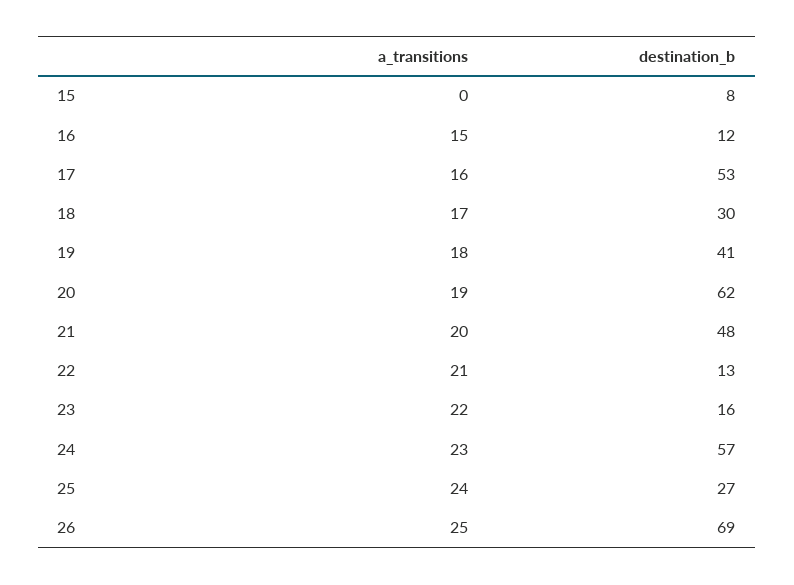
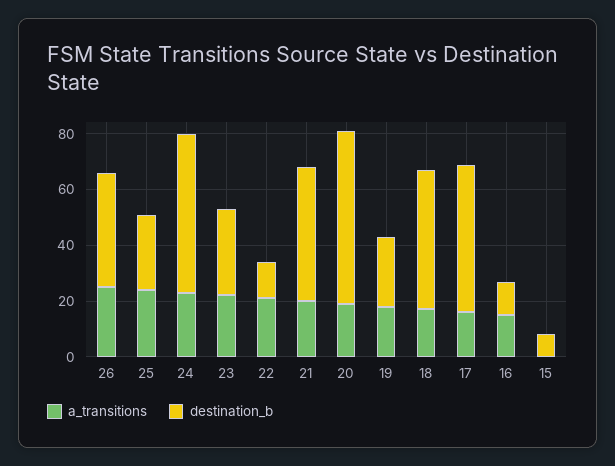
  {
    "a_transitions": {
      "15": 0,
      "16": 15,
      "17": 16,
      "18": 17,
      "19": 18,
      "20": 19,
      "21": 20,
      "22": 21,
      "23": 22,
      "24": 23,
      "25": 24,
      "26": 25
    },
    "destination_b": {
      "15": 8,
      "16": 12,
      "17": 53,
-     "18": 30,
+     "18": 50,
-     "19": 41,
+     "19": 25,
      "20": 62,
      "21": 48,
      "22": 13,
-     "23": 16,
+     "23": 30,
      "24": 57,
      "25": 27,
-     "26": 69
+     "26": 40
    }
  }

